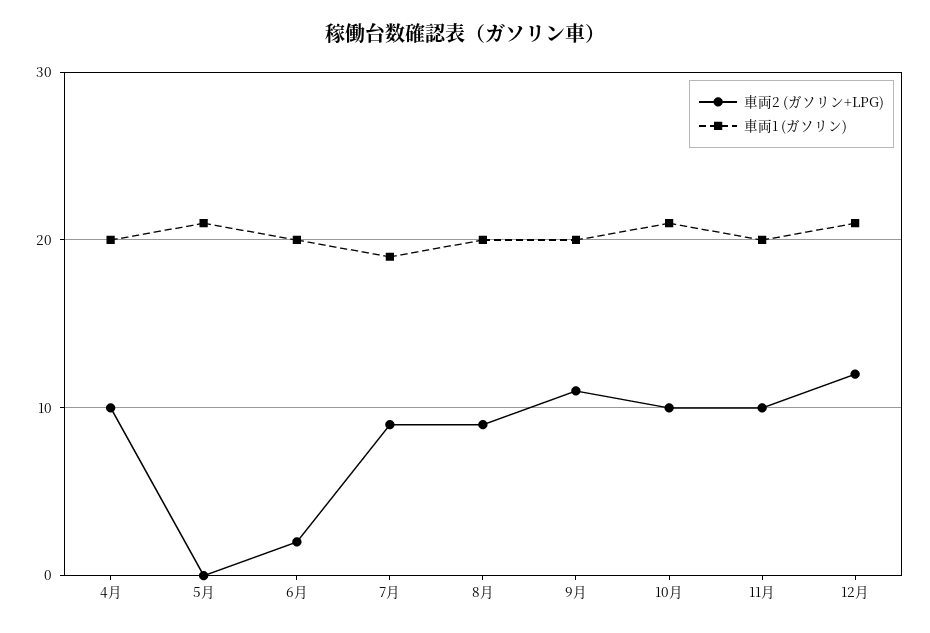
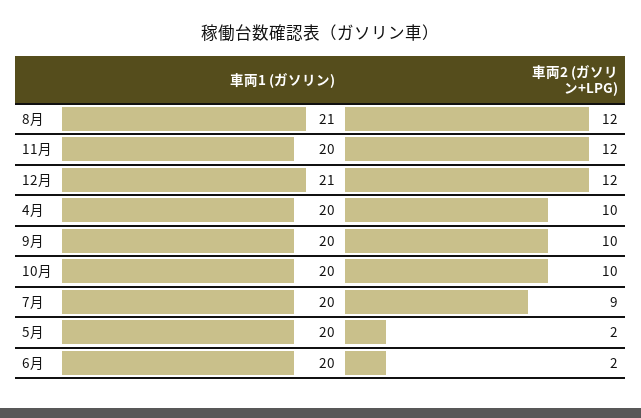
  {
    "車両2 (ガソリン+LPG)": {
      "4月": 10,
-     "5月": 0,
+     "5月": 2,
      "6月": 2,
      "7月": 9,
-     "8月": 9,
+     "8月": 12,
-     "9月": 11,
+     "9月": 10,
      "10月": 10,
-     "11月": 10,
+     "11月": 12,
      "12月": 12
    },
    "車両1 (ガソリン)": {
      "4月": 20,
-     "5月": 21,
+     "5月": 20,
      "6月": 20,
-     "7月": 19,
+     "7月": 20,
-     "8月": 20,
+     "8月": 21,
      "9月": 20,
-     "10月": 21,
+     "10月": 20,
      "11月": 20,
      "12月": 21
    }
  }

